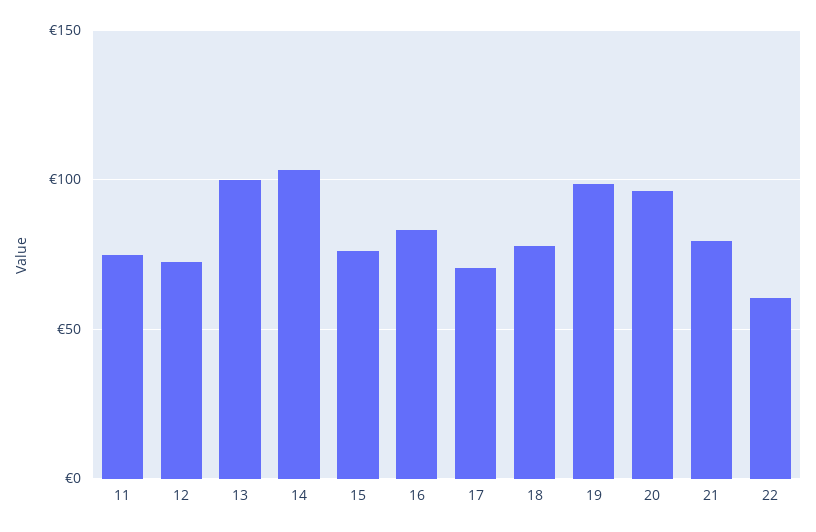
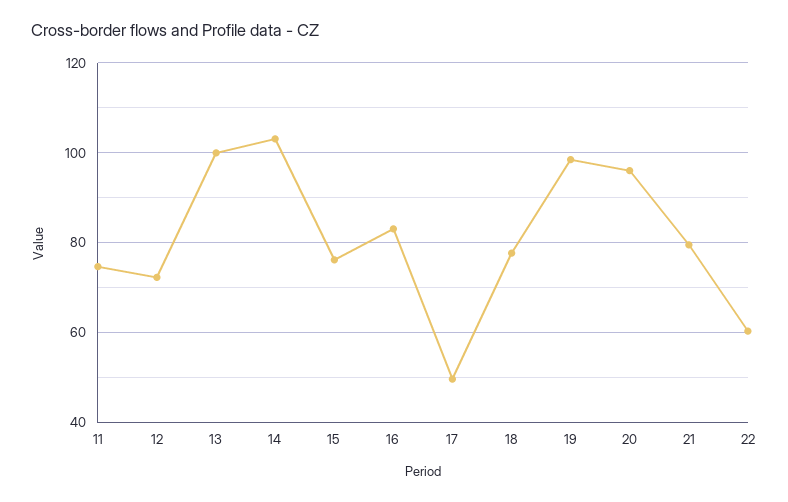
  {
    "11": 74,
    "12": 72,
    "13": 100,
    "14": 104,
    "15": 76,
    "16": 84,
-   "17": 70,
+   "17": 50,
    "18": 78,
    "19": 98,
    "20": 96,
    "21": 80,
    "22": 60
  }

